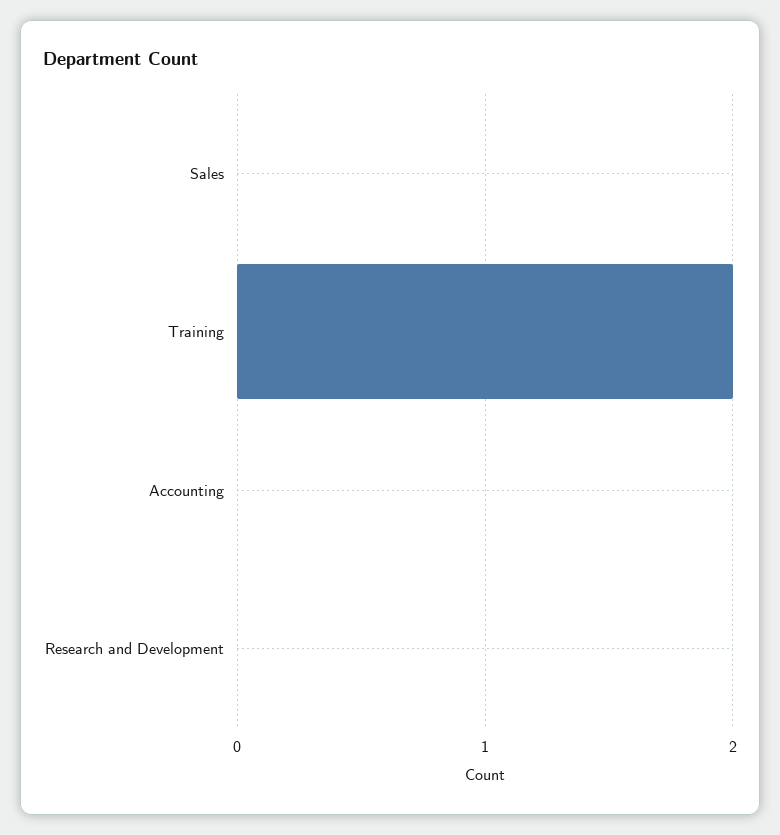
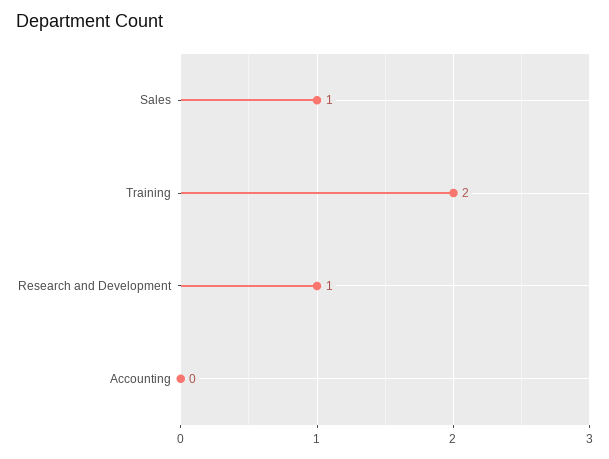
  {
-   "Sales": 0,
+   "Sales": 1,
    "Training": 2,
    "Accounting": 0,
-   "Research and Development": 0
+   "Research and Development": 1
  }

